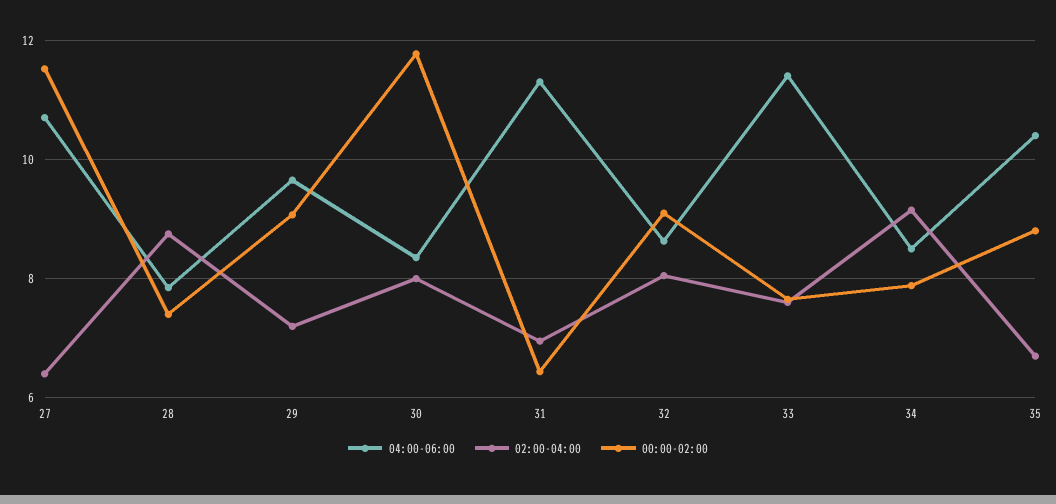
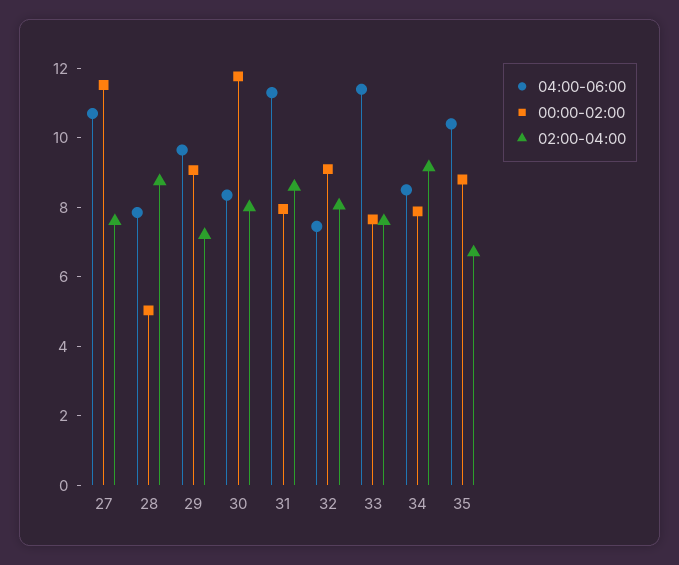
  {
    "04:00-06:00": {
      "27": 10.8,
      "28": 7.8,
      "29": 9.6,
      "30": 8.4,
      "31": 11.4,
-     "32": 8.6,
+     "32": 7.5,
      "33": 11.4,
      "34": 8.6,
      "35": 10.4
    },
    "02:00-04:00": {
-     "27": 6.4,
+     "27": 7.5,
      "28": 8.8,
      "29": 7.2,
      "30": 8,
-     "31": 7,
+     "31": 8.5,
      "32": 8,
      "33": 7.6,
      "34": 9.2,
      "35": 6.8
    },
    "00:00-02:00": {
      "27": 11.6,
-     "28": 7.4,
+     "28": 5,
      "29": 9,
      "30": 11.8,
-     "31": 6.4,
+     "31": 8,
      "32": 9.2,
      "33": 7.6,
      "34": 7.8,
      "35": 8.8
    }
  }

